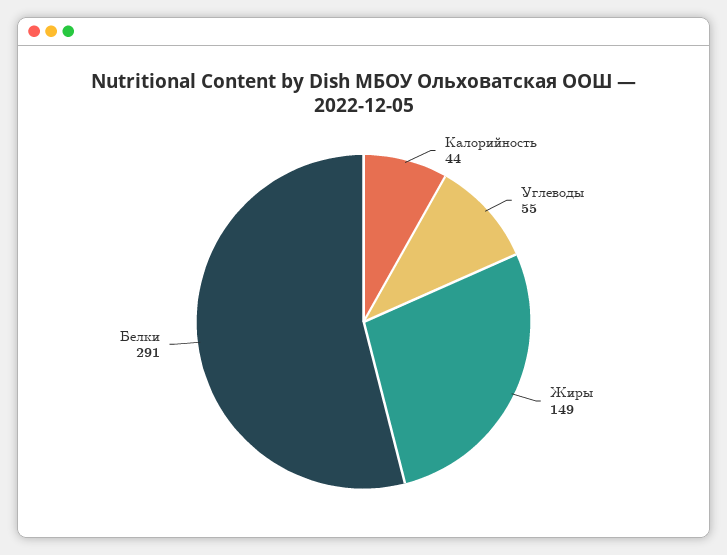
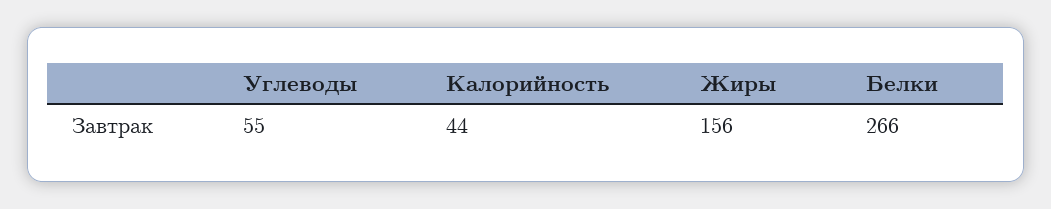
  {
    "Калорийность": 44,
    "Углеводы": 55,
-   "Жиры": 149,
+   "Жиры": 156,
-   "Белки": 291
+   "Белки": 266
  }

